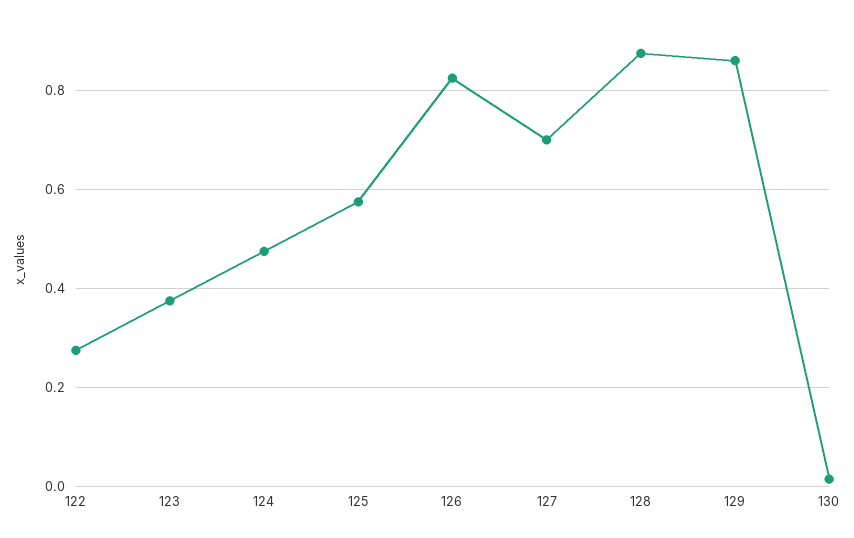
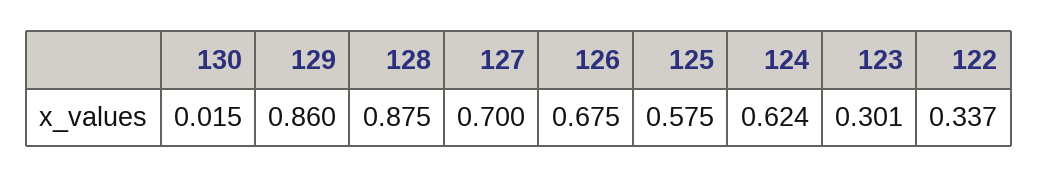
  {
-   "122": 0.28,
+   "122": 0.337,
-   "123": 0.38,
+   "123": 0.301,
-   "124": 0.48,
+   "124": 0.624,
    "125": 0.575,
-   "126": 0.82,
+   "126": 0.675,
    "127": 0.7,
    "128": 0.875,
    "129": 0.86,
    "130": 0.015
  }

